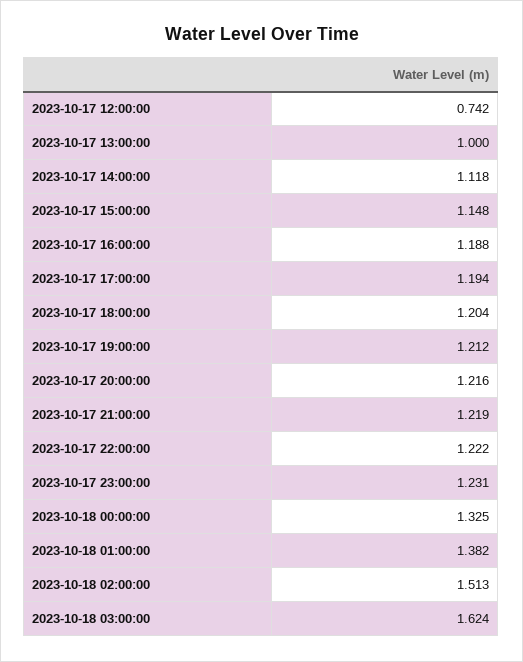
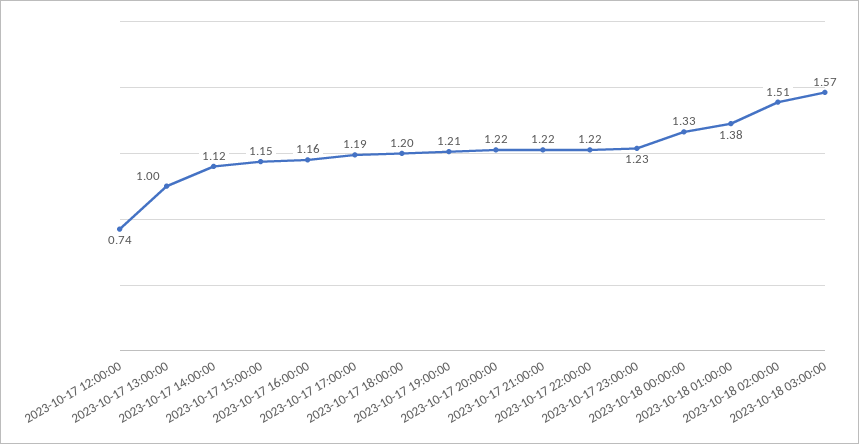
  {
    "2023-10-17 12:00:00": 0.742,
    "2023-10-17 13:00:00": 1,
    "2023-10-17 14:00:00": 1.118,
    "2023-10-17 15:00:00": 1.148,
-   "2023-10-17 16:00:00": 1.188,
+   "2023-10-17 16:00:00": 1.16,
    "2023-10-17 17:00:00": 1.194,
    "2023-10-17 18:00:00": 1.204,
    "2023-10-17 19:00:00": 1.212,
    "2023-10-17 20:00:00": 1.216,
    "2023-10-17 21:00:00": 1.219,
    "2023-10-17 22:00:00": 1.222,
    "2023-10-17 23:00:00": 1.231,
    "2023-10-18 00:00:00": 1.325,
    "2023-10-18 01:00:00": 1.382,
    "2023-10-18 02:00:00": 1.513,
-   "2023-10-18 03:00:00": 1.624
+   "2023-10-18 03:00:00": 1.57
  }

